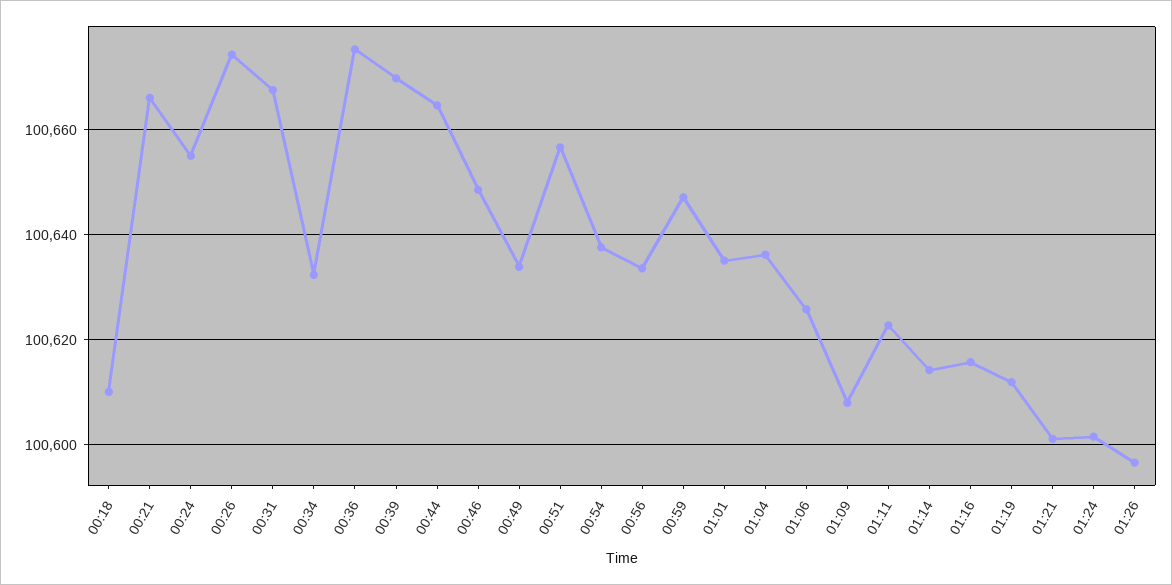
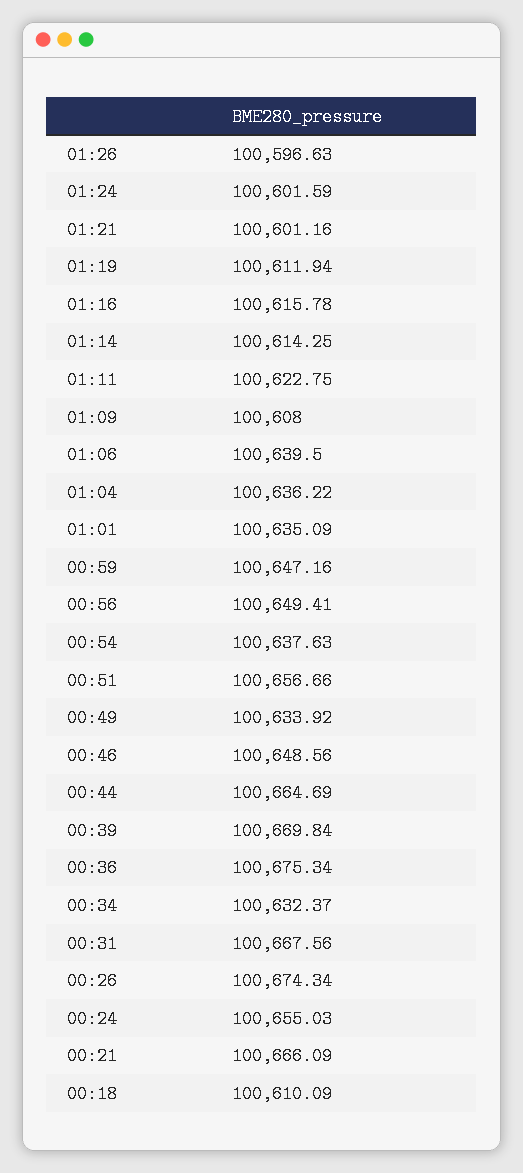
  {
    "00:18": 100610.09,
    "00:21": 100666.09,
    "00:24": 100655.03,
    "00:26": 100674.34,
    "00:31": 100667.56,
    "00:34": 100632.37,
    "00:36": 100675.34,
    "00:39": 100669.84,
    "00:44": 100664.69,
    "00:46": 100648.56,
    "00:49": 100633.92,
    "00:51": 100656.66,
    "00:54": 100637.63,
-   "00:56": 100634,
+   "00:56": 100649.41,
    "00:59": 100647.16,
    "01:01": 100635.09,
    "01:04": 100636.22,
-   "01:06": 100626,
+   "01:06": 100639.5,
    "01:09": 100608,
    "01:11": 100622.75,
    "01:14": 100614.25,
    "01:16": 100615.78,
    "01:19": 100611.94,
    "01:21": 100601.16,
    "01:24": 100601.59,
    "01:26": 100596.63
  }

